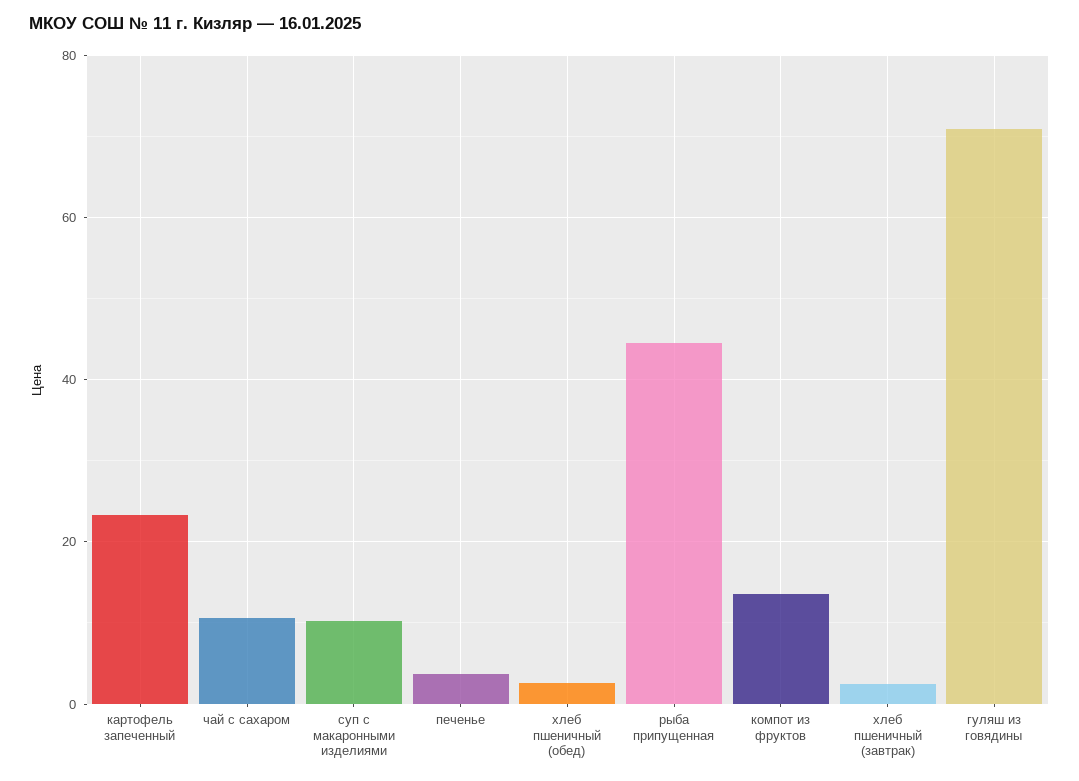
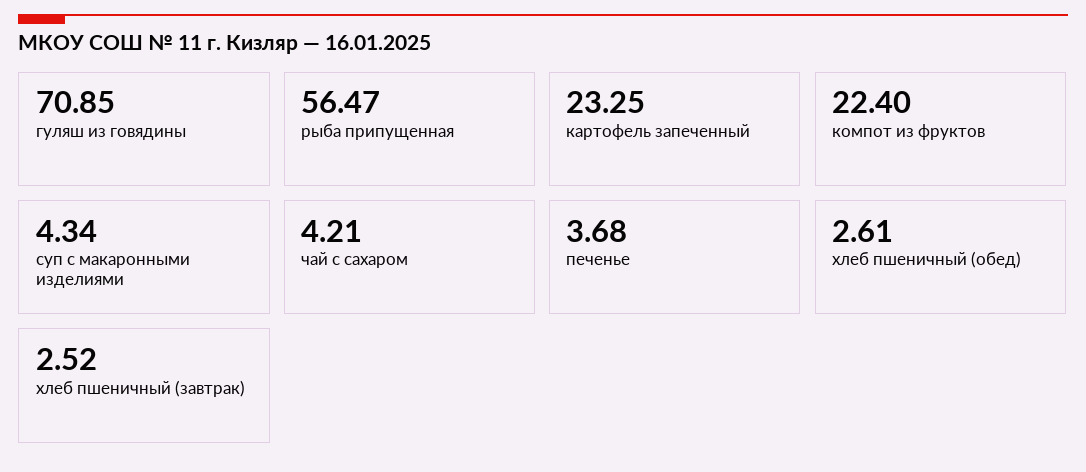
  {
    "картофель запеченный": 23.25,
-   "чай с сахаром": 10,
+   "чай с сахаром": 4.21,
-   "суп с макаронными изделиями": 10,
+   "суп с макаронными изделиями": 4.34,
    "печенье": 3.68,
    "хлеб пшеничный (обед)": 2.61,
-   "рыба припущенная": 44,
+   "рыба припущенная": 56.47,
-   "компот из фруктов": 14,
+   "компот из фруктов": 22.4,
    "хлеб пшеничный (завтрак)": 2.52,
    "гуляш из говядины": 70.85
  }

